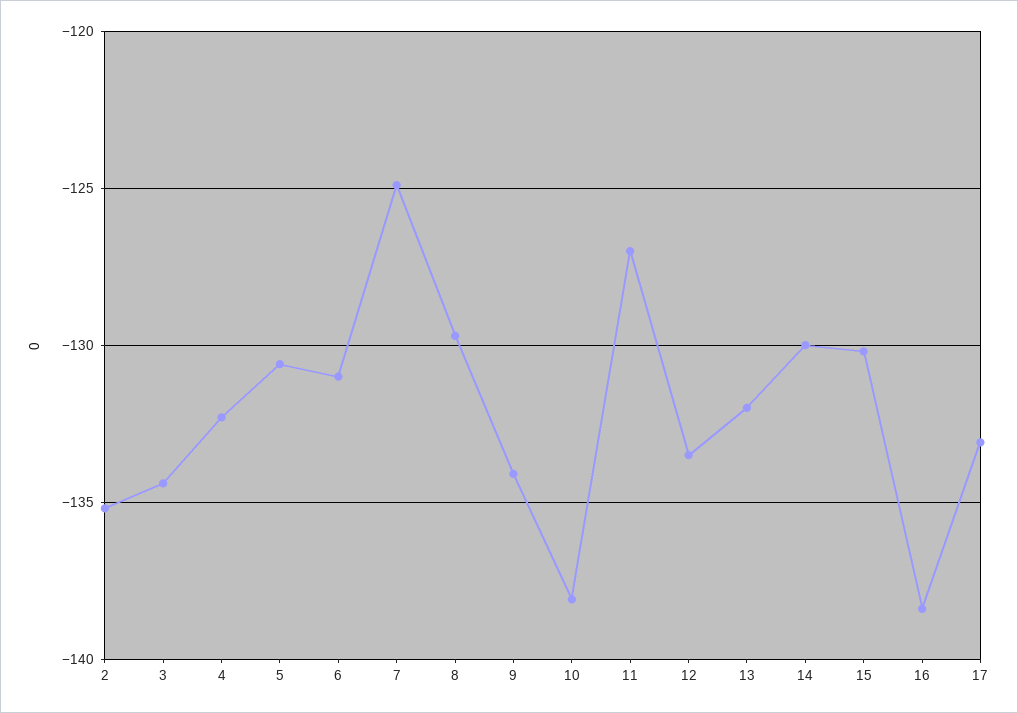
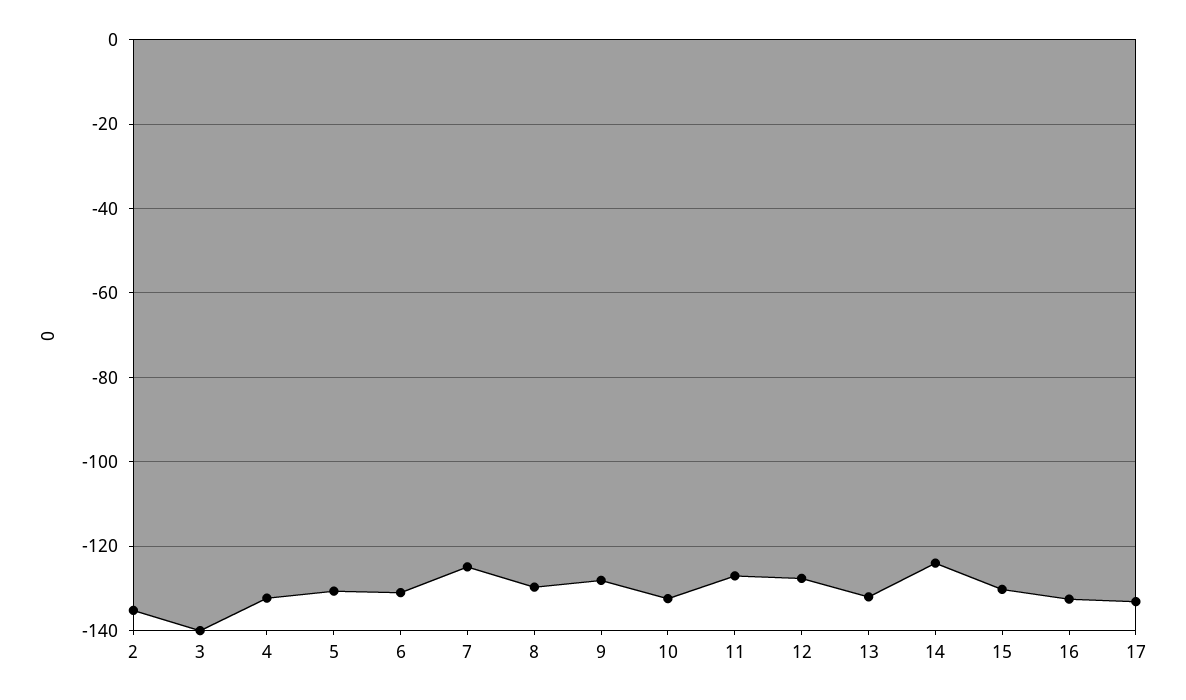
  {
    "2": -135,
-   "3": -134.5,
+   "3": -140,
    "4": -132.5,
    "5": -130.5,
    "6": -131,
    "7": -125,
    "8": -129.5,
-   "9": -134,
+   "9": -128,
-   "10": -138,
+   "10": -132,
    "11": -127,
-   "12": -133.5,
+   "12": -128,
    "13": -132,
-   "14": -130,
+   "14": -124,
    "15": -130,
-   "16": -138.5,
+   "16": -132,
    "17": -133
  }

